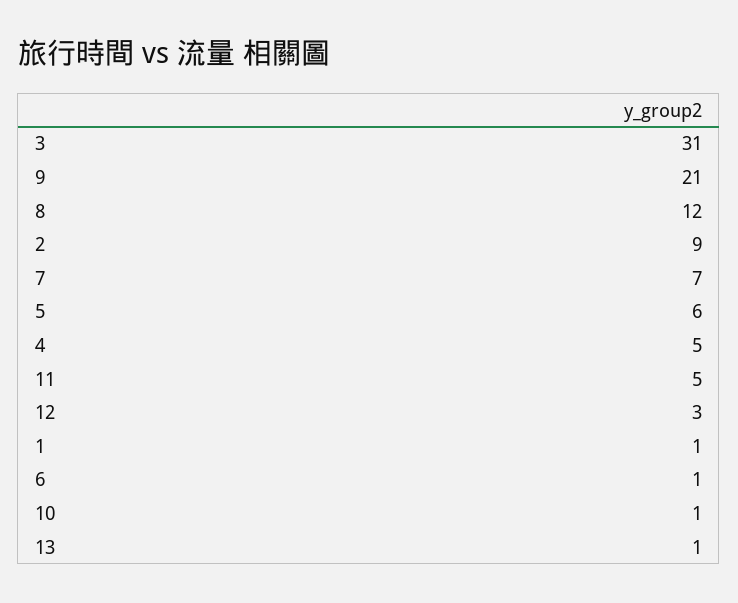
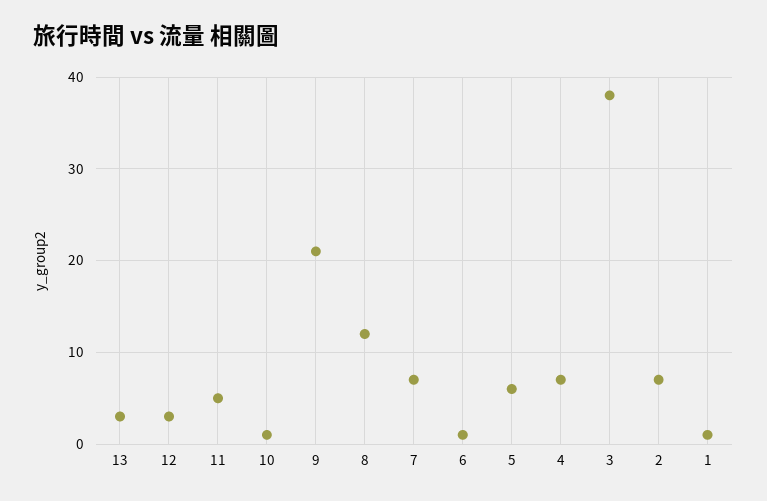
  {
-   "3": 31,
+   "3": 38,
    "9": 21,
    "8": 12,
-   "2": 9,
+   "2": 7,
    "7": 7,
    "5": 6,
-   "4": 5,
+   "4": 7,
    "11": 5,
    "12": 3,
    "1": 1,
    "6": 1,
    "10": 1,
-   "13": 1
+   "13": 3
  }

